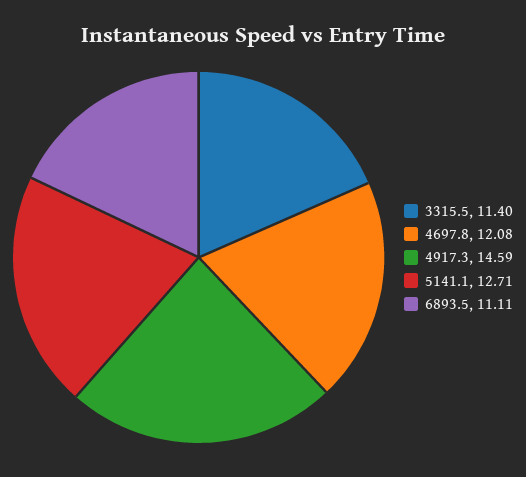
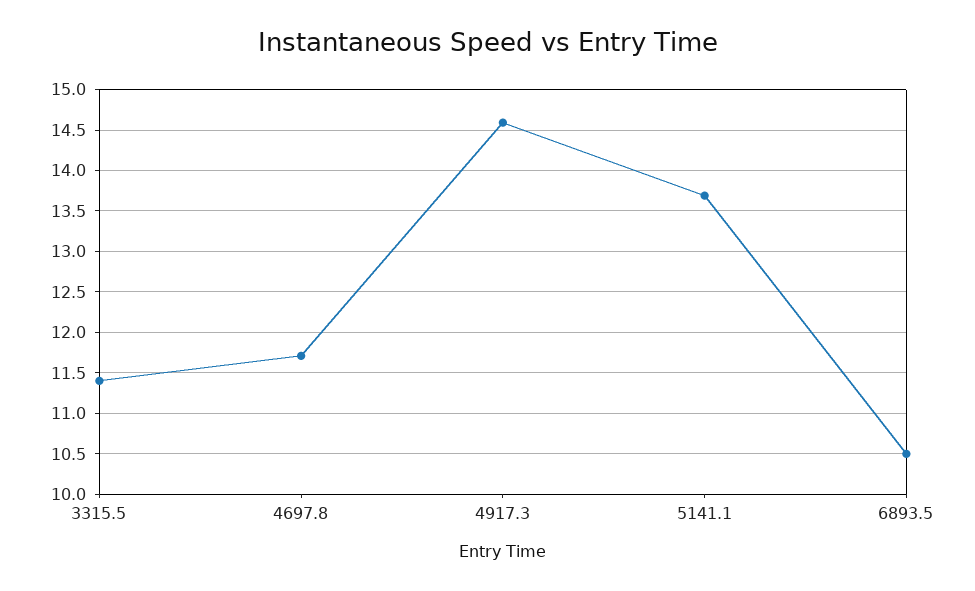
  {
    "3315.5": 11.4,
-   "4697.8": 12.08,
+   "4697.8": 11.7,
    "4917.3": 14.59,
-   "5141.1": 12.71,
+   "5141.1": 13.7,
-   "6893.5": 11.11
+   "6893.5": 10.5
  }

